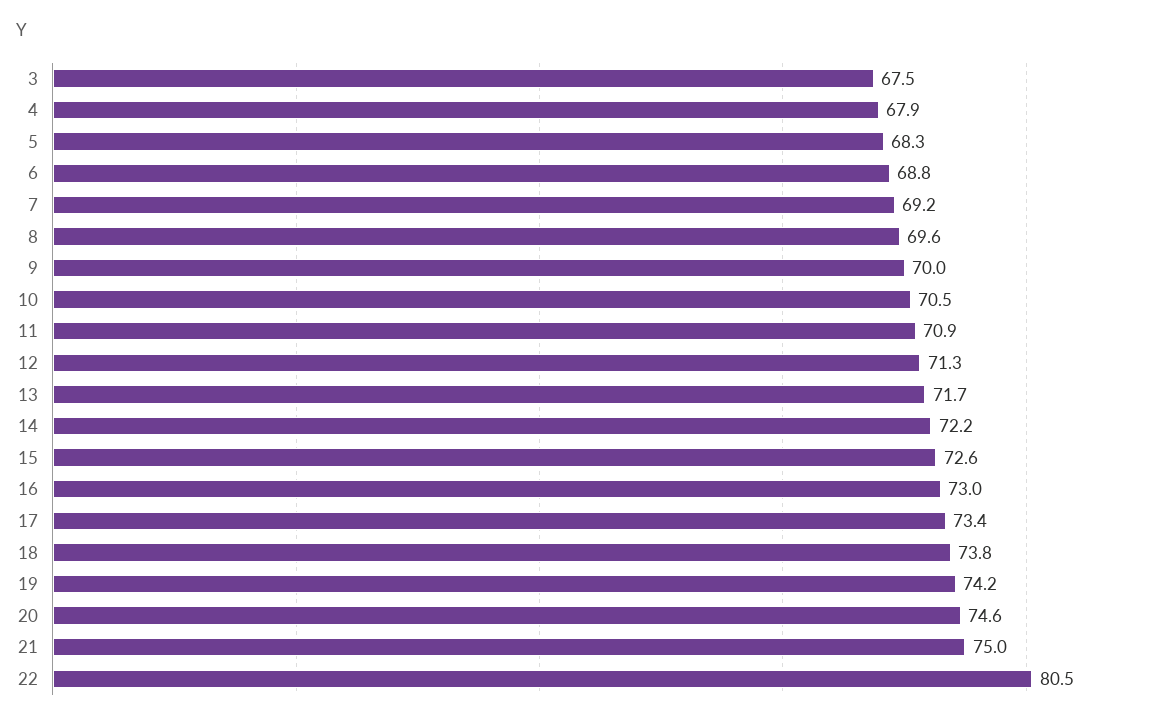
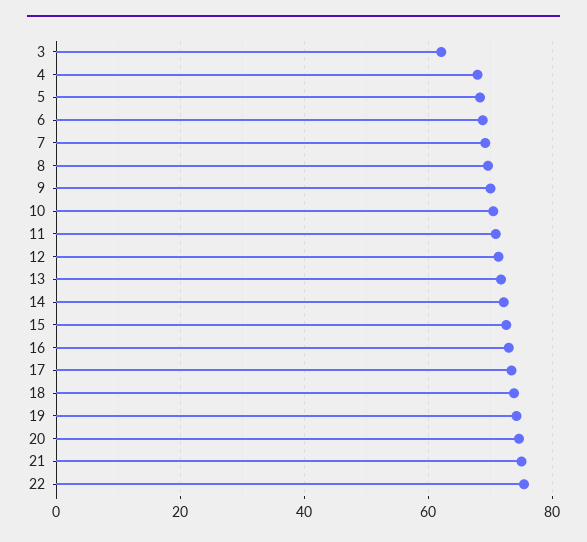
  {
-   "3": 67.5,
+   "3": 62,
    "4": 67.9,
    "5": 68.3,
    "6": 68.8,
    "7": 69.2,
    "8": 69.6,
    "9": 70,
    "10": 70.5,
    "11": 70.9,
    "12": 71.3,
    "13": 71.7,
    "14": 72.2,
    "15": 72.6,
    "16": 73,
    "17": 73.4,
    "18": 73.8,
    "19": 74.2,
    "20": 74.6,
    "21": 75,
-   "22": 80.5
+   "22": 76
  }

